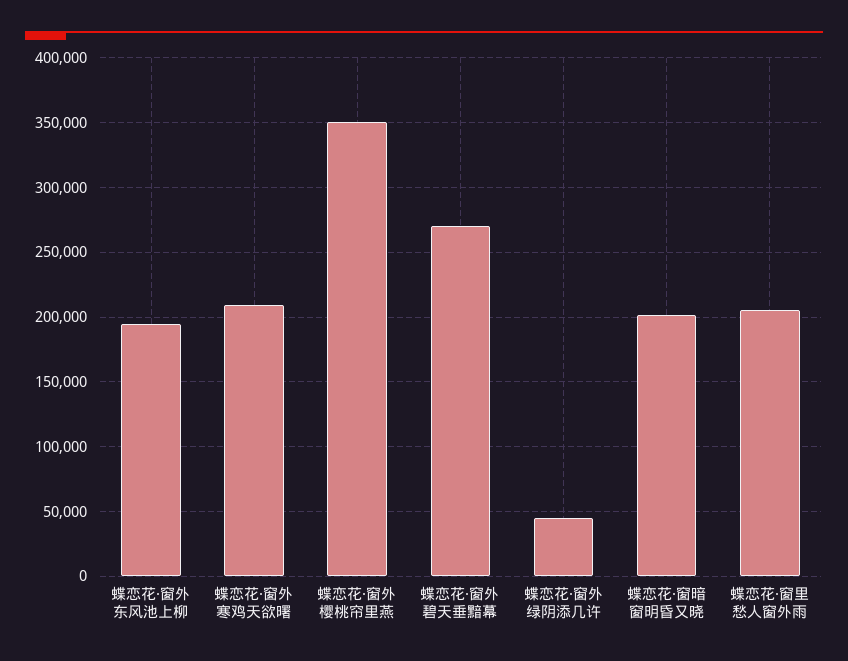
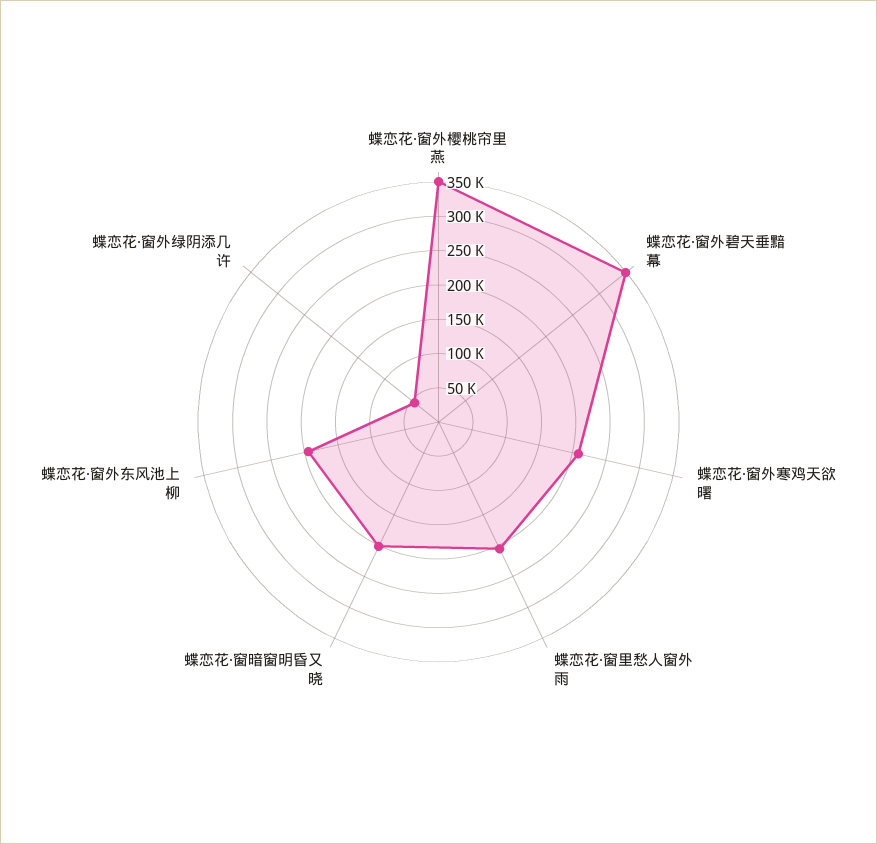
  {
    "蝶恋花·窗外东风池上柳": 195000,
    "蝶恋花·窗外寒鸡天欲曙": 210000,
    "蝶恋花·窗外樱桃帘里燕": 350000,
-   "蝶恋花·窗外碧天垂黯幕": 270000,
+   "蝶恋花·窗外碧天垂黯幕": 350000,
    "蝶恋花·窗外绿阴添几许": 45000,
    "蝶恋花·窗暗窗明昏又晓": 200000,
    "蝶恋花·窗里愁人窗外雨": 205000
  }

